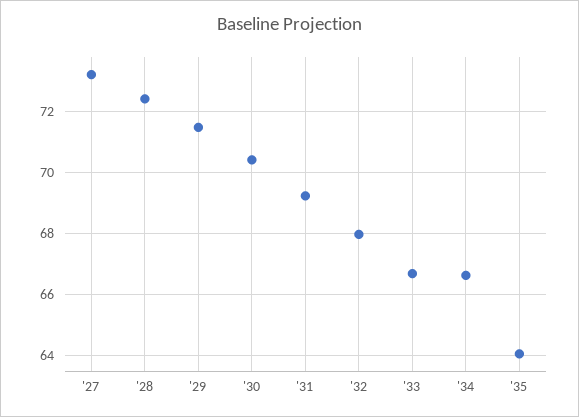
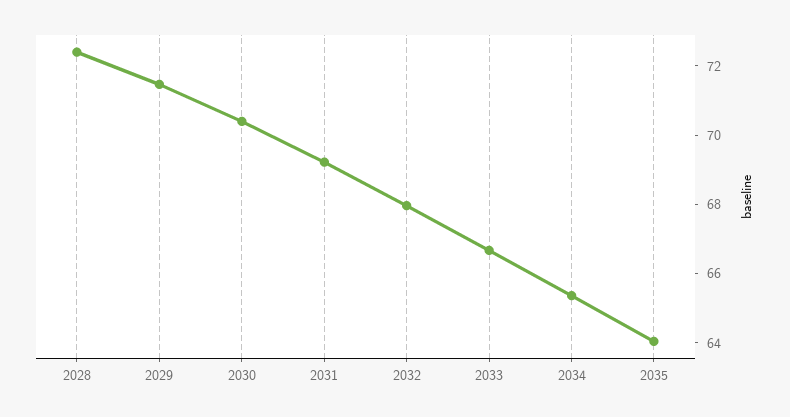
  {
-   "'27": 73.2,
    "'28": 72.4,
    "'29": 71.4,
    "'30": 70.4,
    "'31": 69.2,
    "'32": 68,
    "'33": 66.6,
-   "'34": 66.6,
+   "'34": 65.5,
    "'35": 64
  }

